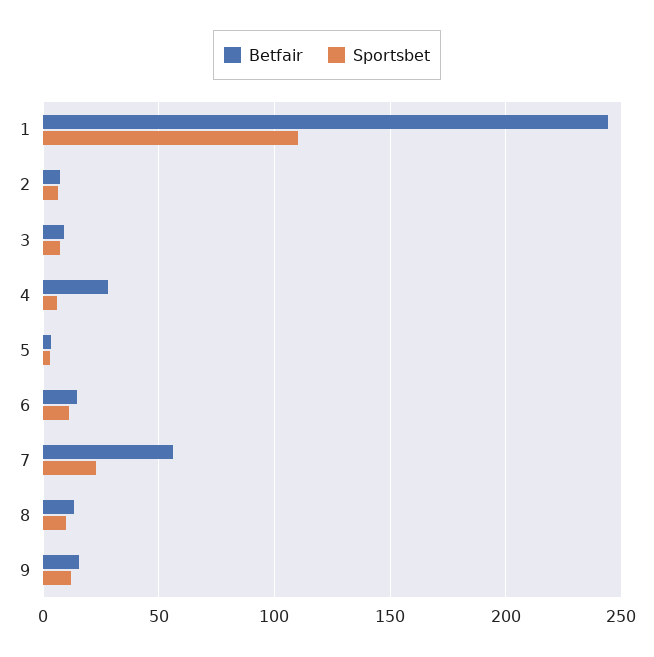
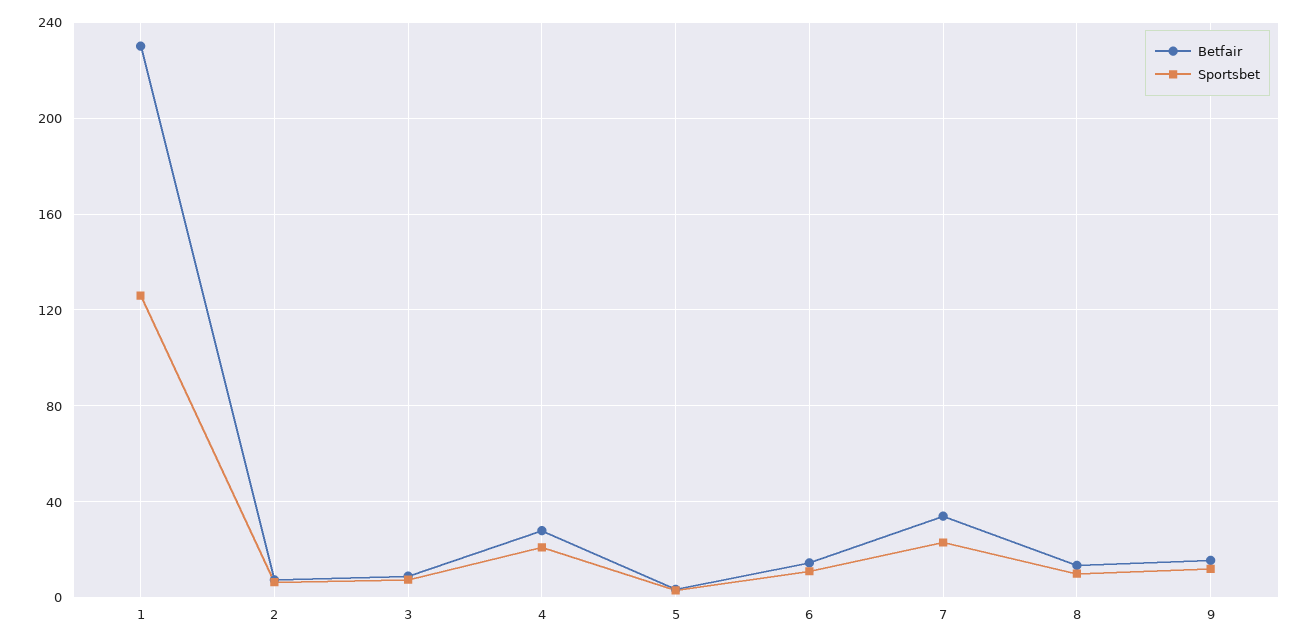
  {
    "Betfair": {
-     "1": 245,
+     "1": 230,
      "2": 5,
      "3": 10,
      "4": 30,
      "5": 5,
      "6": 15,
-     "7": 55,
+     "7": 35,
      "8": 15,
      "9": 15
    },
    "Sportsbet": {
-     "1": 110,
+     "1": 125,
      "2": 5,
      "3": 10,
-     "4": 5,
+     "4": 20,
      "5": 5,
      "6": 10,
      "7": 25,
      "8": 10,
      "9": 10
    }
  }

